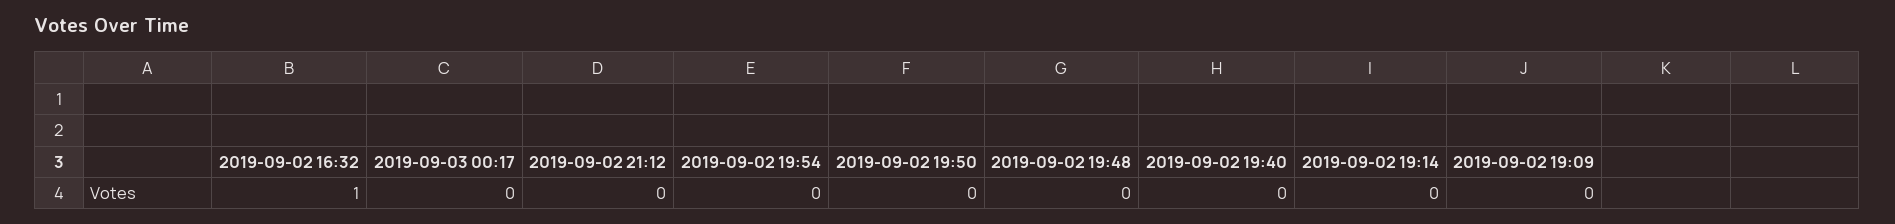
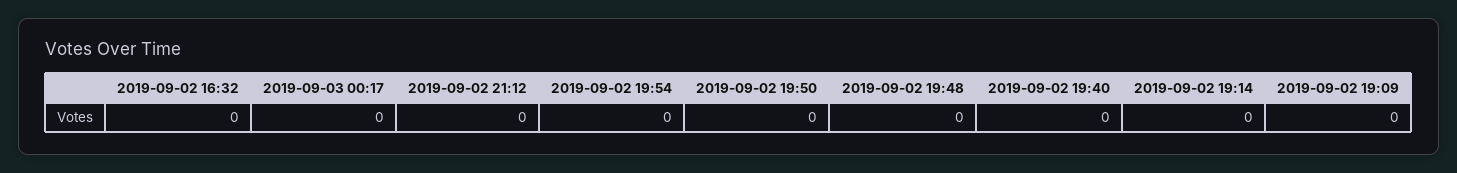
  {
-   "2019-09-02 16:32": 1,
+   "2019-09-02 16:32": 0,
    "2019-09-03 00:17": 0,
    "2019-09-02 21:12": 0,
    "2019-09-02 19:54": 0,
    "2019-09-02 19:50": 0,
    "2019-09-02 19:48": 0,
    "2019-09-02 19:40": 0,
    "2019-09-02 19:14": 0,
    "2019-09-02 19:09": 0
  }

